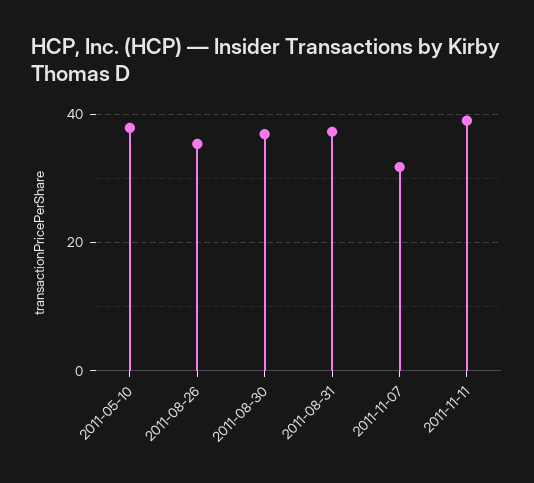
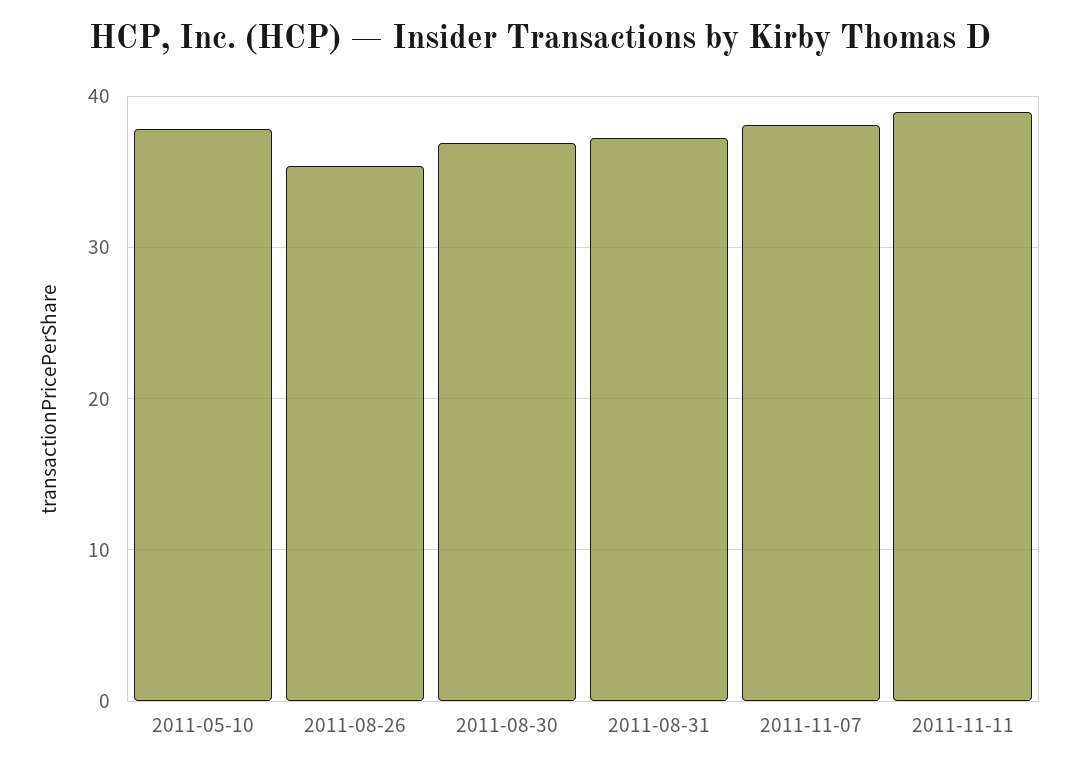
  {
    "2011-05-10": 38,
    "2011-08-26": 35,
    "2011-08-30": 37,
    "2011-08-31": 37,
-   "2011-11-07": 32,
+   "2011-11-07": 38,
    "2011-11-11": 39
  }

